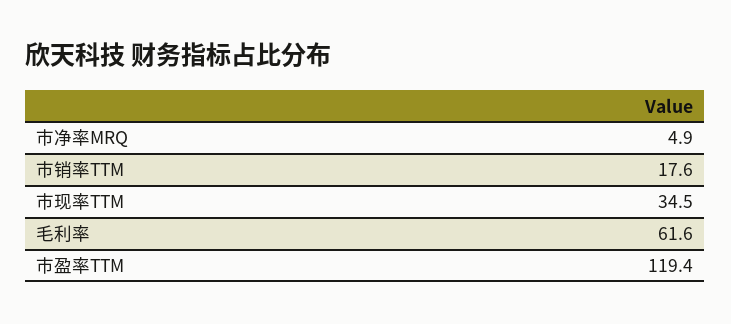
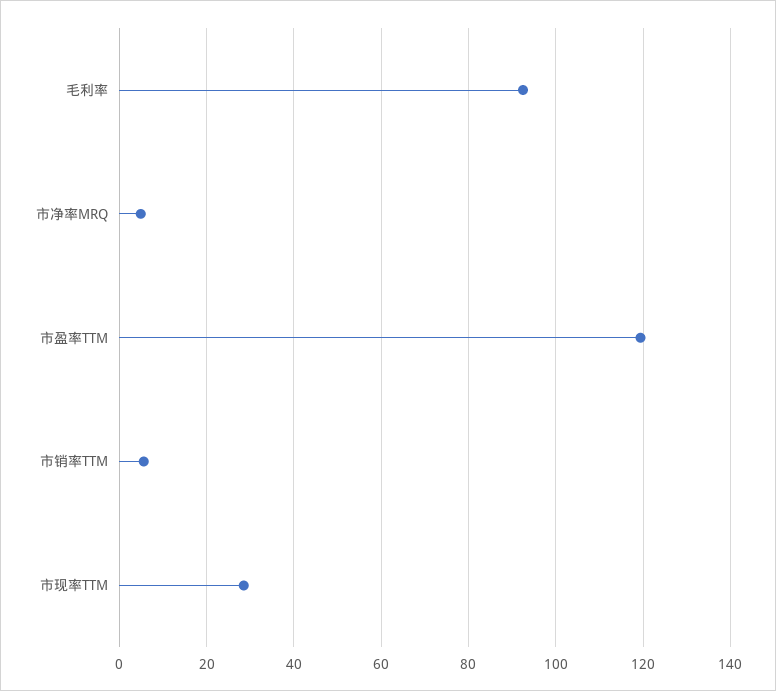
  {
    "市净率MRQ": 4.9,
-   "市销率TTM": 17.6,
+   "市销率TTM": 6,
-   "市现率TTM": 34.5,
+   "市现率TTM": 28,
-   "毛利率": 61.6,
+   "毛利率": 92,
    "市盈率TTM": 119.4
  }

